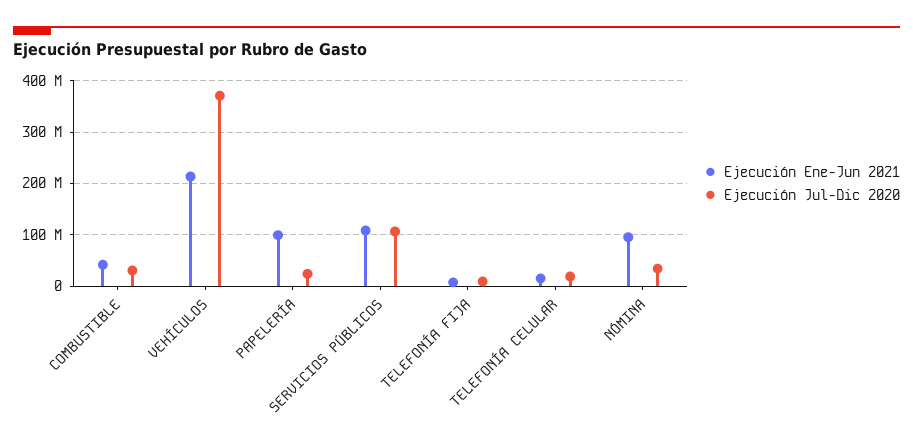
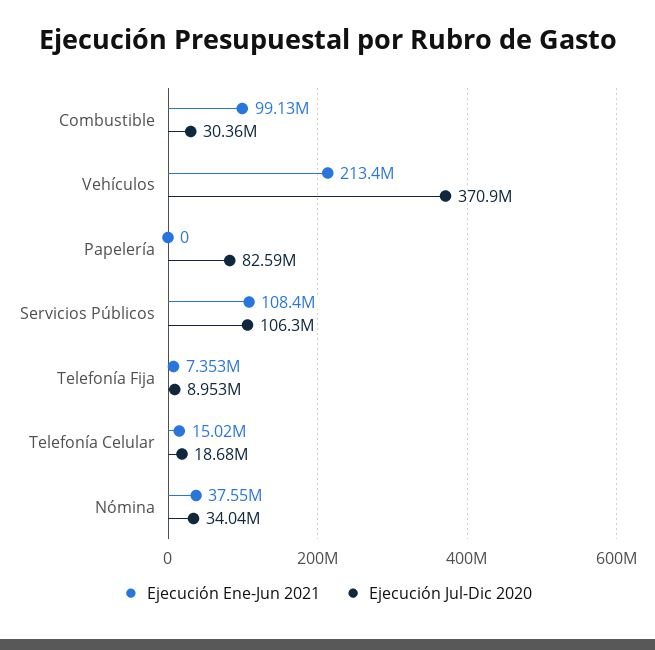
  {
    "Ejecución Ene-Jun 2021": {
-     "COMBUSTIBLE": 40000000,
+     "COMBUSTIBLE": 99130000,
      "VEHÍCULOS": 213400000,
-     "PAPELERÍA": 100000000,
+     "PAPELERÍA": 0,
      "SERVICIOS PÚBLICOS": 108400000,
      "TELEFONÍA FIJA": 7353000,
      "TELEFONÍA CELULAR": 15020000,
-     "NÓMINA": 100000000
+     "NÓMINA": 37550000
    },
    "Ejecución Jul-Dic 2020": {
      "COMBUSTIBLE": 30360000,
      "VEHÍCULOS": 370900000,
-     "PAPELERÍA": 20000000,
+     "PAPELERÍA": 82590000,
      "SERVICIOS PÚBLICOS": 106300000,
      "TELEFONÍA FIJA": 8953000,
      "TELEFONÍA CELULAR": 18680000,
      "NÓMINA": 34040000
    }
  }

